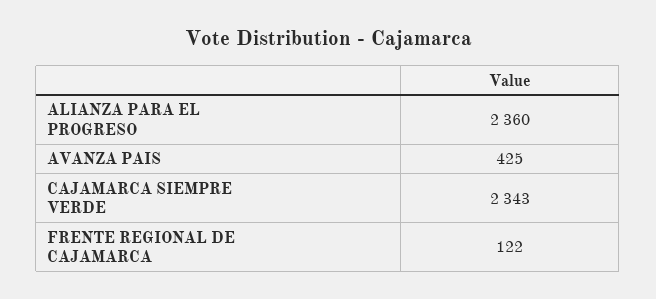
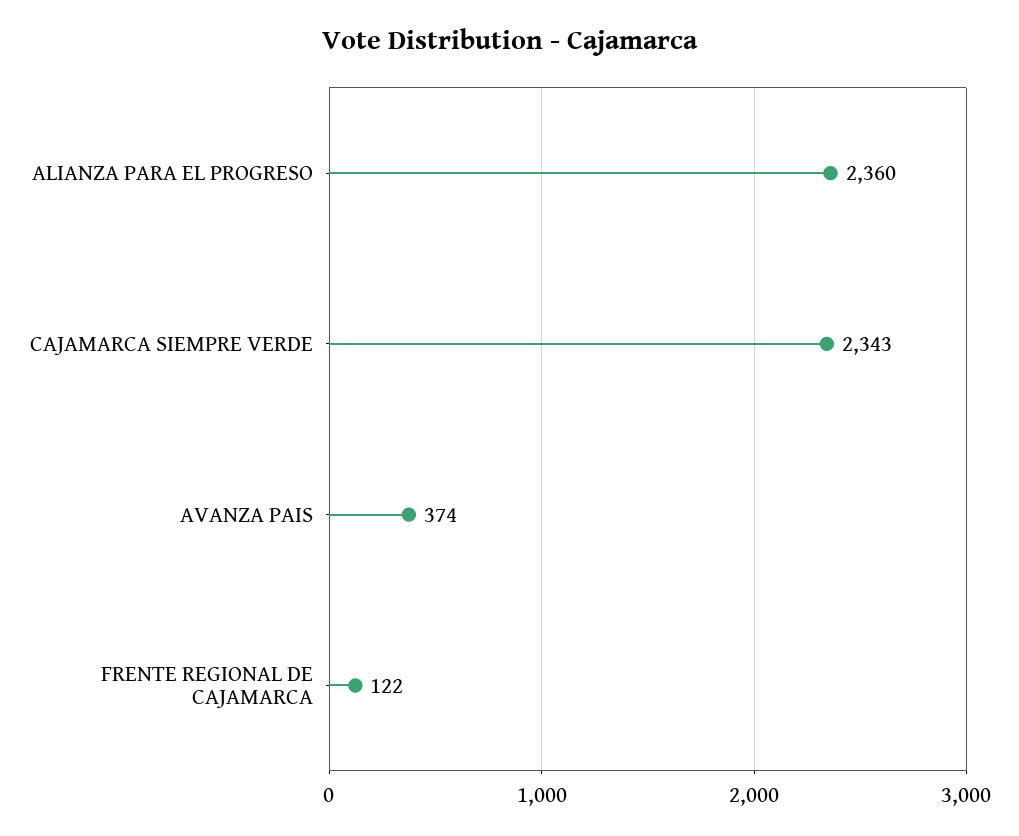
  {
    "ALIANZA PARA EL PROGRESO": 2360,
-   "AVANZA PAIS": 425,
+   "AVANZA PAIS": 374,
    "CAJAMARCA SIEMPRE VERDE": 2343,
    "FRENTE REGIONAL DE CAJAMARCA": 122
  }

